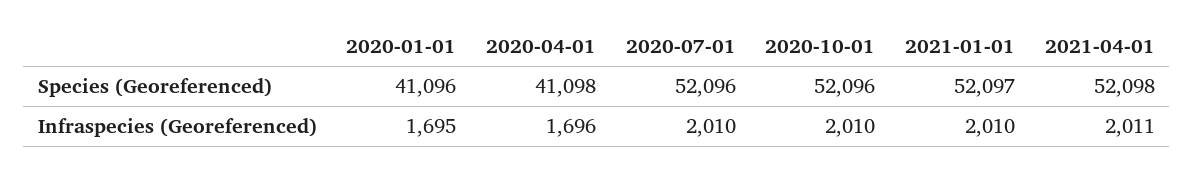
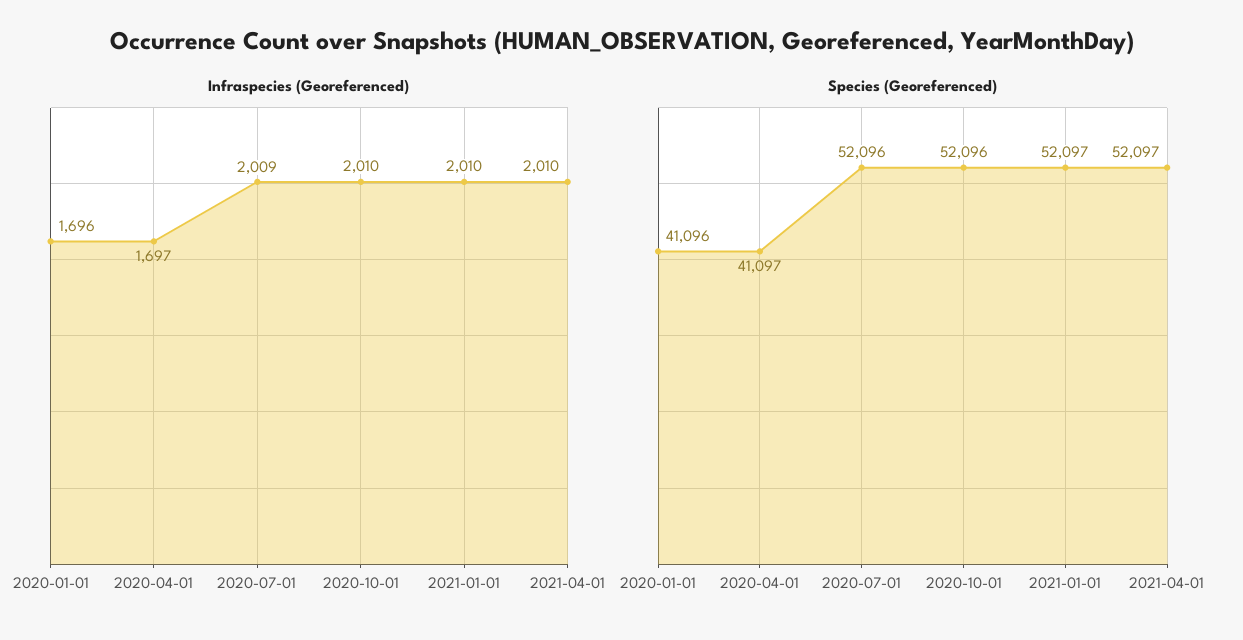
  {
    "Species (Georeferenced)": {
      "2020-01-01": 41096,
-     "2020-04-01": 41098,
+     "2020-04-01": 41097,
      "2020-07-01": 52096,
      "2020-10-01": 52096,
      "2021-01-01": 52097,
-     "2021-04-01": 52098
+     "2021-04-01": 52097
    },
    "Infraspecies (Georeferenced)": {
-     "2020-01-01": 1695,
+     "2020-01-01": 1696,
-     "2020-04-01": 1696,
+     "2020-04-01": 1697,
-     "2020-07-01": 2010,
+     "2020-07-01": 2009,
      "2020-10-01": 2010,
      "2021-01-01": 2010,
-     "2021-04-01": 2011
+     "2021-04-01": 2010
    }
  }

